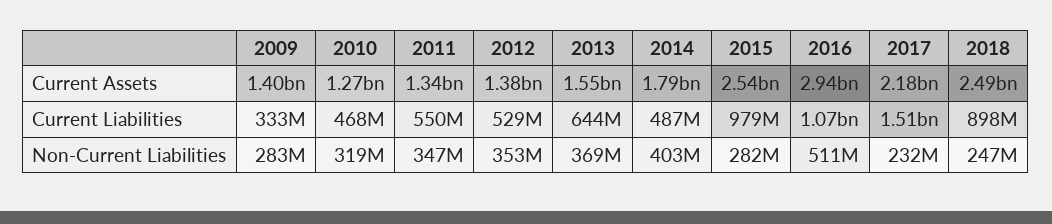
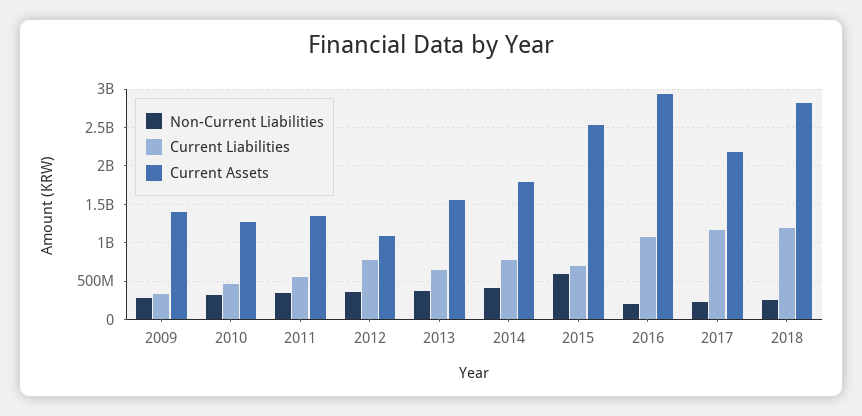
  {
    "Current Assets": {
      "2009": 1400000000,
      "2010": 1270000000,
      "2011": 1340000000,
-     "2012": 1380000000,
+     "2012": 1100000000,
      "2013": 1550000000,
      "2014": 1790000000,
      "2015": 2540000000,
      "2016": 2940000000,
      "2017": 2180000000,
-     "2018": 2490000000
+     "2018": 2800000000
    },
    "Current Liabilities": {
      "2009": 333000000,
      "2010": 468000000,
      "2011": 550000000,
-     "2012": 529000000,
+     "2012": 800000000,
      "2013": 644000000,
-     "2014": 487000000,
+     "2014": 800000000,
-     "2015": 979000000,
+     "2015": 700000000,
      "2016": 1070000000,
-     "2017": 1510000000,
+     "2017": 1200000000,
-     "2018": 898000000
+     "2018": 1200000000
    },
    "Non-Current Liabilities": {
      "2009": 283000000,
      "2010": 319000000,
      "2011": 347000000,
      "2012": 353000000,
      "2013": 369000000,
      "2014": 403000000,
-     "2015": 282000000,
+     "2015": 600000000,
-     "2016": 511000000,
+     "2016": 200000000,
      "2017": 232000000,
      "2018": 247000000
    }
  }

